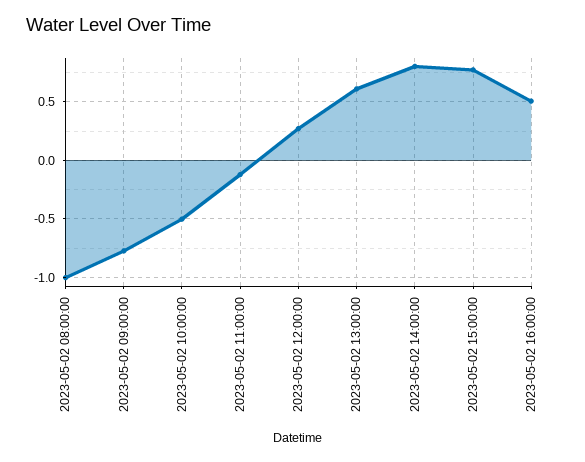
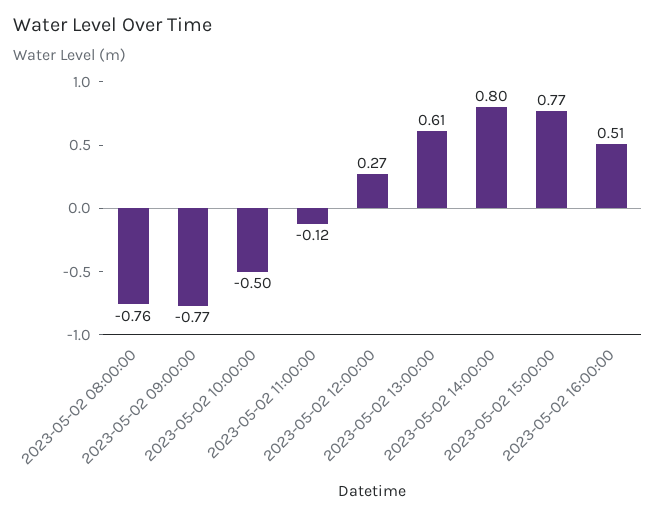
  {
-   "2023-05-02 08:00:00": -1,
+   "2023-05-02 08:00:00": -0.76,
    "2023-05-02 09:00:00": -0.77,
    "2023-05-02 10:00:00": -0.5,
    "2023-05-02 11:00:00": -0.12,
    "2023-05-02 12:00:00": 0.27,
    "2023-05-02 13:00:00": 0.61,
    "2023-05-02 14:00:00": 0.8,
    "2023-05-02 15:00:00": 0.77,
    "2023-05-02 16:00:00": 0.51
  }

